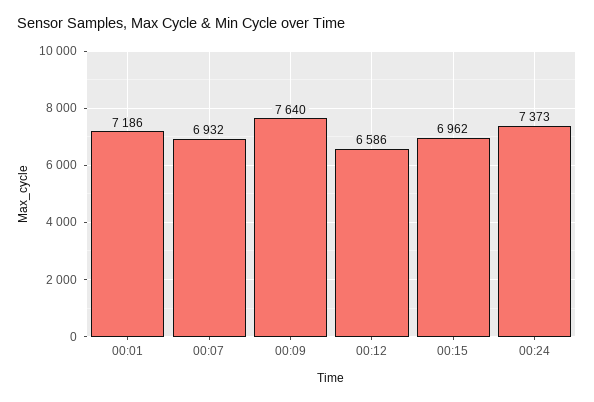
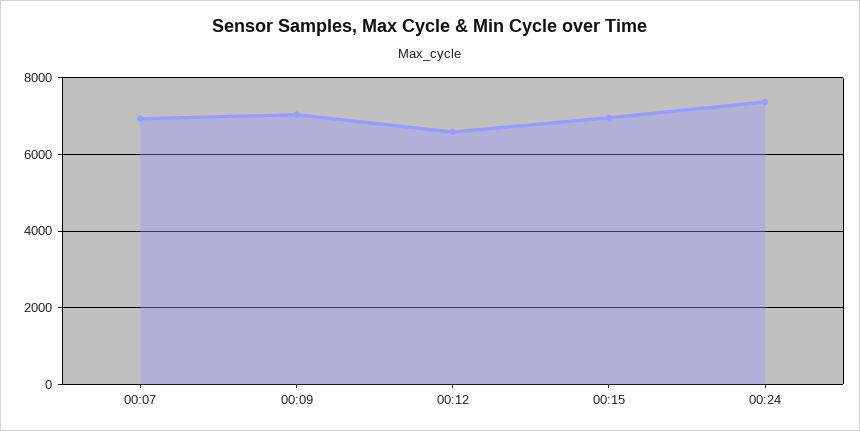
  {
-   "00:01": 7186,
    "00:07": 6932,
-   "00:09": 7640,
+   "00:09": 7000,
    "00:12": 6586,
    "00:15": 6962,
    "00:24": 7373
  }

